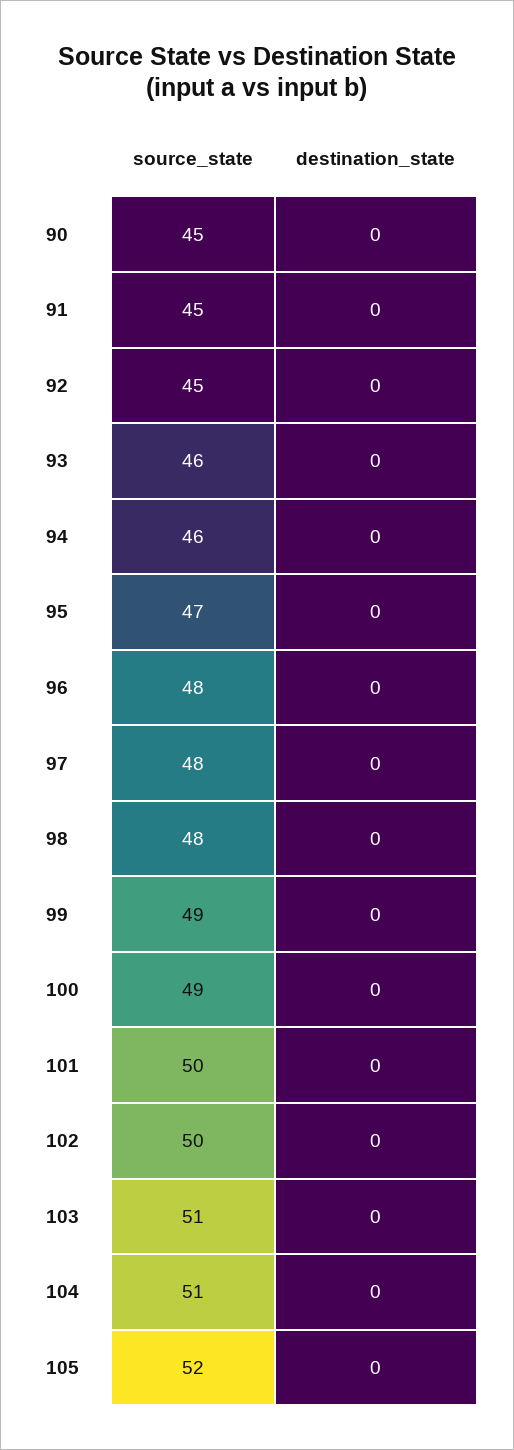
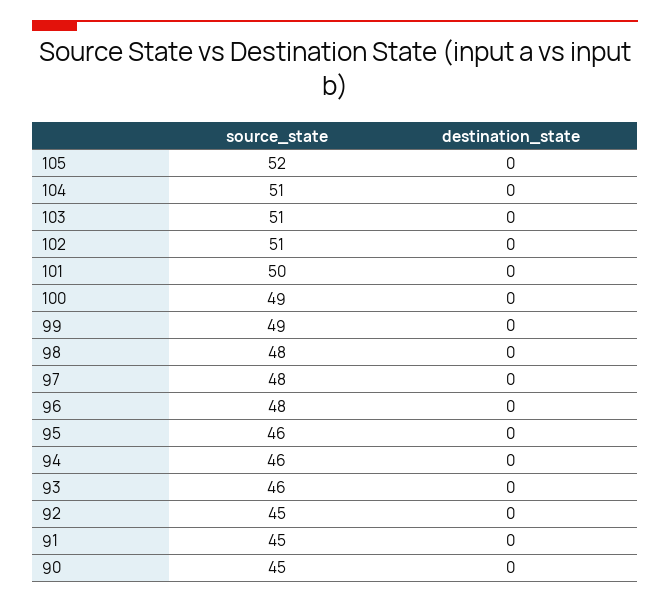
  {
    "source_state": {
      "90": 45,
      "91": 45,
      "92": 45,
      "93": 46,
      "94": 46,
-     "95": 47,
+     "95": 46,
      "96": 48,
      "97": 48,
      "98": 48,
      "99": 49,
      "100": 49,
      "101": 50,
-     "102": 50,
+     "102": 51,
      "103": 51,
      "104": 51,
      "105": 52
    },
    "destination_state": {
      "90": 0,
      "91": 0,
      "92": 0,
      "93": 0,
      "94": 0,
      "95": 0,
      "96": 0,
      "97": 0,
      "98": 0,
      "99": 0,
      "100": 0,
      "101": 0,
      "102": 0,
      "103": 0,
      "104": 0,
      "105": 0
    }
  }

